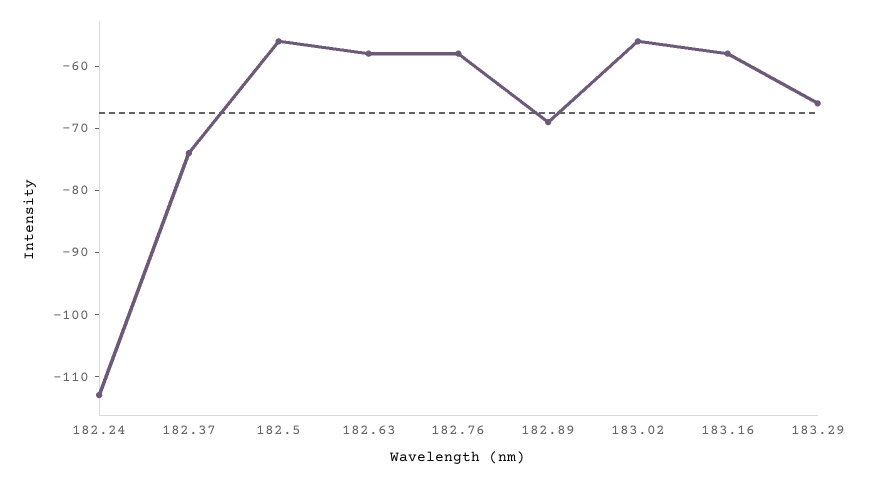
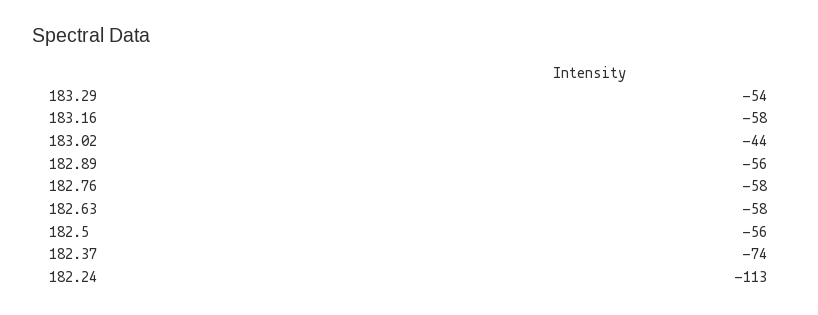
  {
    "182.24": -113,
    "182.37": -74,
    "182.5": -56,
    "182.63": -58,
    "182.76": -58,
-   "182.89": -70,
+   "182.89": -56,
-   "183.02": -55,
+   "183.02": -44,
    "183.16": -58,
-   "183.29": -65
+   "183.29": -54
  }

